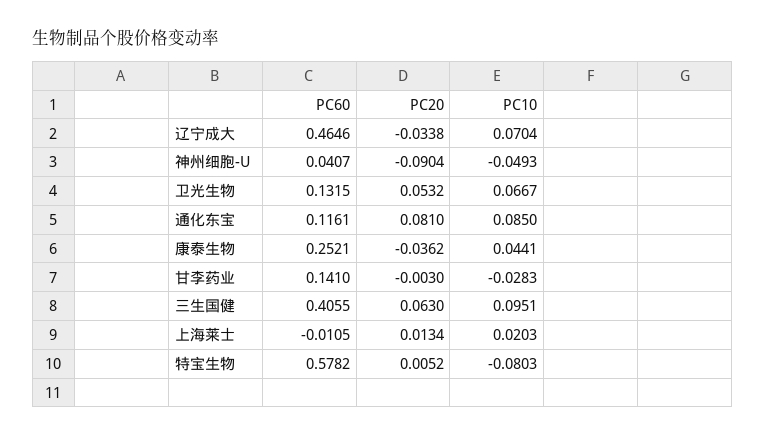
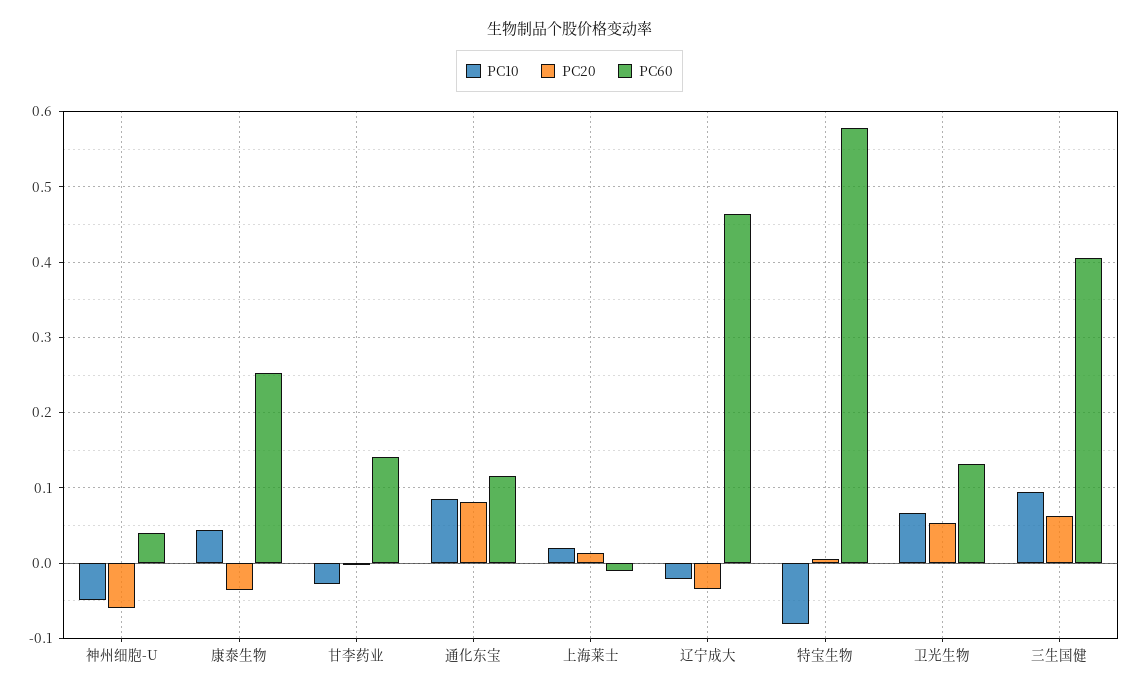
  {
    "PC60": {
      "辽宁成大": 0.4646,
      "神州细胞-U": 0.0407,
      "卫光生物": 0.1315,
      "通化东宝": 0.1161,
      "康泰生物": 0.2521,
      "甘李药业": 0.141,
      "三生国健": 0.4055,
      "上海莱士": -0.0105,
      "特宝生物": 0.5782
    },
    "PC20": {
      "辽宁成大": -0.0338,
-     "神州细胞-U": -0.0904,
+     "神州细胞-U": -0.06,
      "卫光生物": 0.0532,
      "通化东宝": 0.081,
      "康泰生物": -0.0362,
      "甘李药业": -0.003,
      "三生国健": 0.063,
      "上海莱士": 0.0134,
      "特宝生物": 0.0052
    },
    "PC10": {
-     "辽宁成大": 0.0704,
+     "辽宁成大": -0.02,
      "神州细胞-U": -0.0493,
      "卫光生物": 0.0667,
      "通化东宝": 0.085,
      "康泰生物": 0.0441,
      "甘李药业": -0.0283,
      "三生国健": 0.0951,
      "上海莱士": 0.0203,
      "特宝生物": -0.0803
    }
  }

